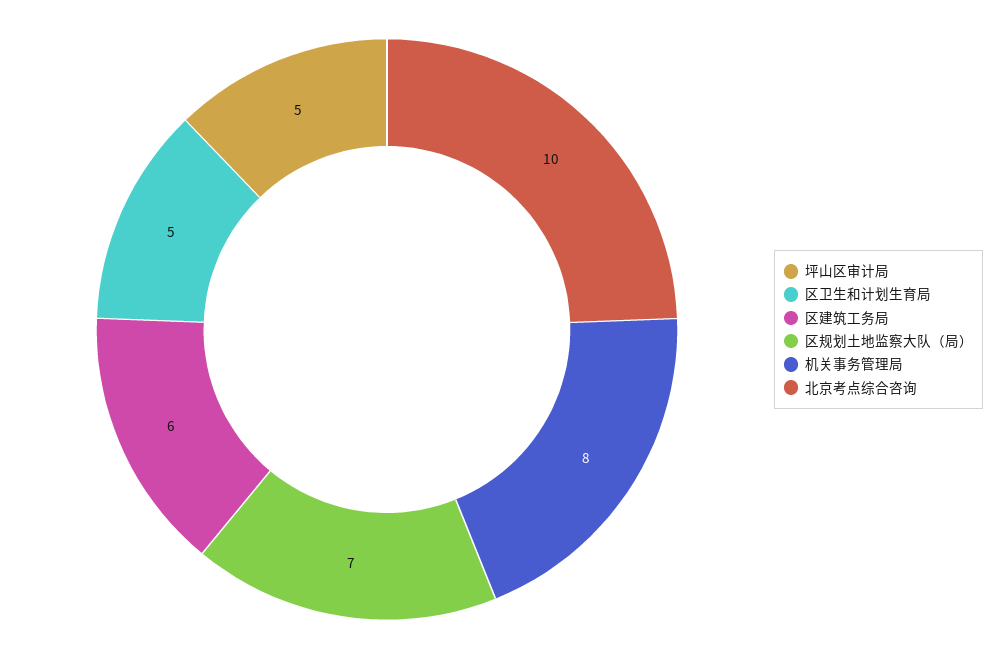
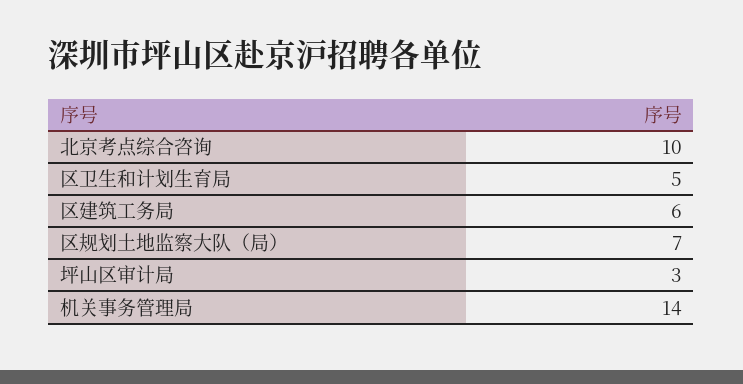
  {
-   "坪山区审计局": 5,
+   "坪山区审计局": 3,
    "区卫生和计划生育局": 5,
    "区建筑工务局": 6,
    "区规划土地监察大队（局）": 7,
-   "机关事务管理局": 8,
+   "机关事务管理局": 14,
    "北京考点综合咨询": 10
  }

